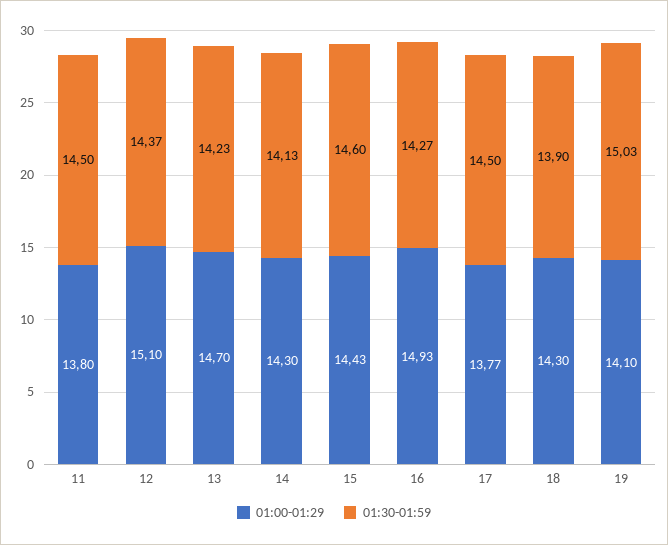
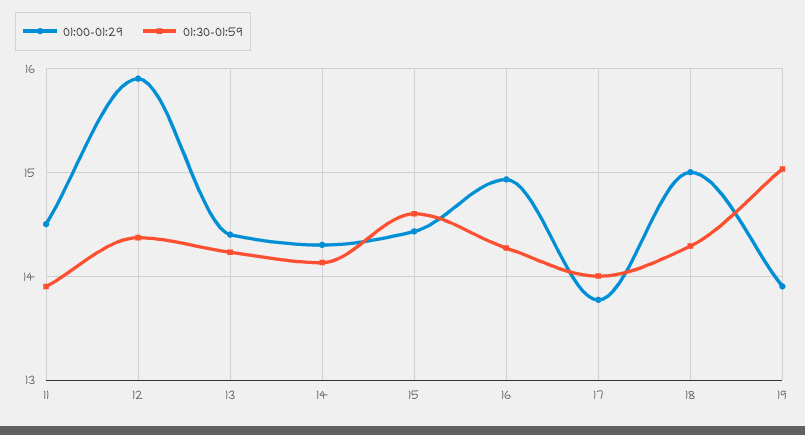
  {
    "01:00-01:29": {
-     "11": 13.8,
+     "11": 14.5,
-     "12": 15.1,
+     "12": 15.9,
-     "13": 14.7,
+     "13": 14.4,
      "14": 14.3,
      "15": 14.43,
      "16": 14.93,
      "17": 13.77,
-     "18": 14.3,
+     "18": 15,
-     "19": 14.1
+     "19": 13.9
    },
    "01:30-01:59": {
-     "11": 14.5,
+     "11": 13.9,
      "12": 14.37,
      "13": 14.23,
      "14": 14.13,
      "15": 14.6,
      "16": 14.27,
-     "17": 14.5,
+     "17": 14,
-     "18": 13.9,
+     "18": 14.3,
      "19": 15.03
    }
  }

